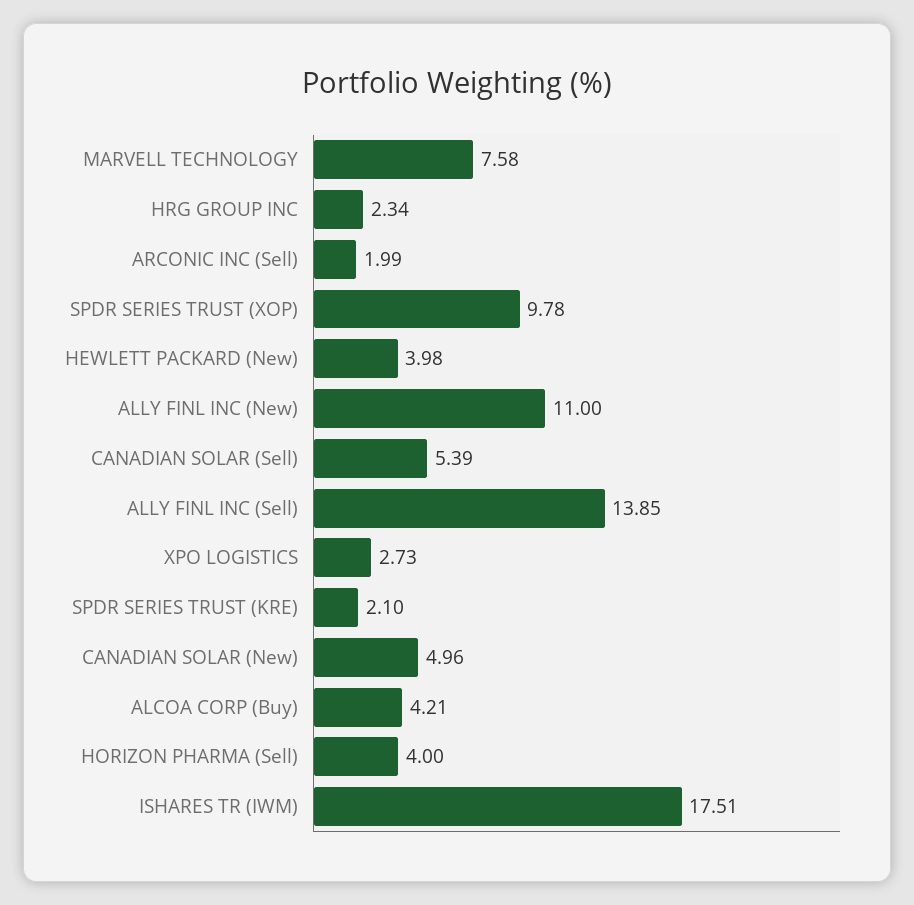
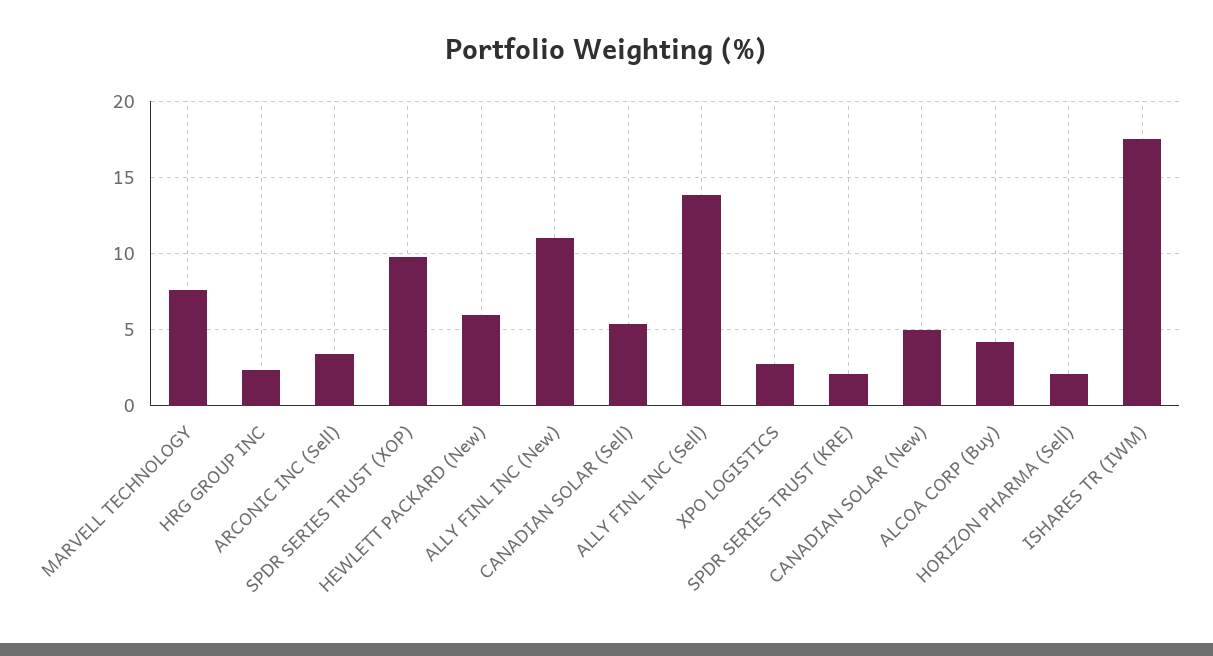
  {
    "MARVELL TECHNOLOGY": 7.58,
    "HRG GROUP INC": 2.34,
-   "ARCONIC INC (Sell)": 1.99,
+   "ARCONIC INC (Sell)": 3.5,
    "SPDR SERIES TRUST (XOP)": 9.78,
-   "HEWLETT PACKARD (New)": 3.98,
+   "HEWLETT PACKARD (New)": 6,
    "ALLY FINL INC (New)": 11,
    "CANADIAN SOLAR (Sell)": 5.39,
    "ALLY FINL INC (Sell)": 13.85,
    "XPO LOGISTICS": 2.73,
    "SPDR SERIES TRUST (KRE)": 2.1,
    "CANADIAN SOLAR (New)": 4.96,
    "ALCOA CORP (Buy)": 4.21,
-   "HORIZON PHARMA (Sell)": 4,
+   "HORIZON PHARMA (Sell)": 2,
    "ISHARES TR (IWM)": 17.51
  }

